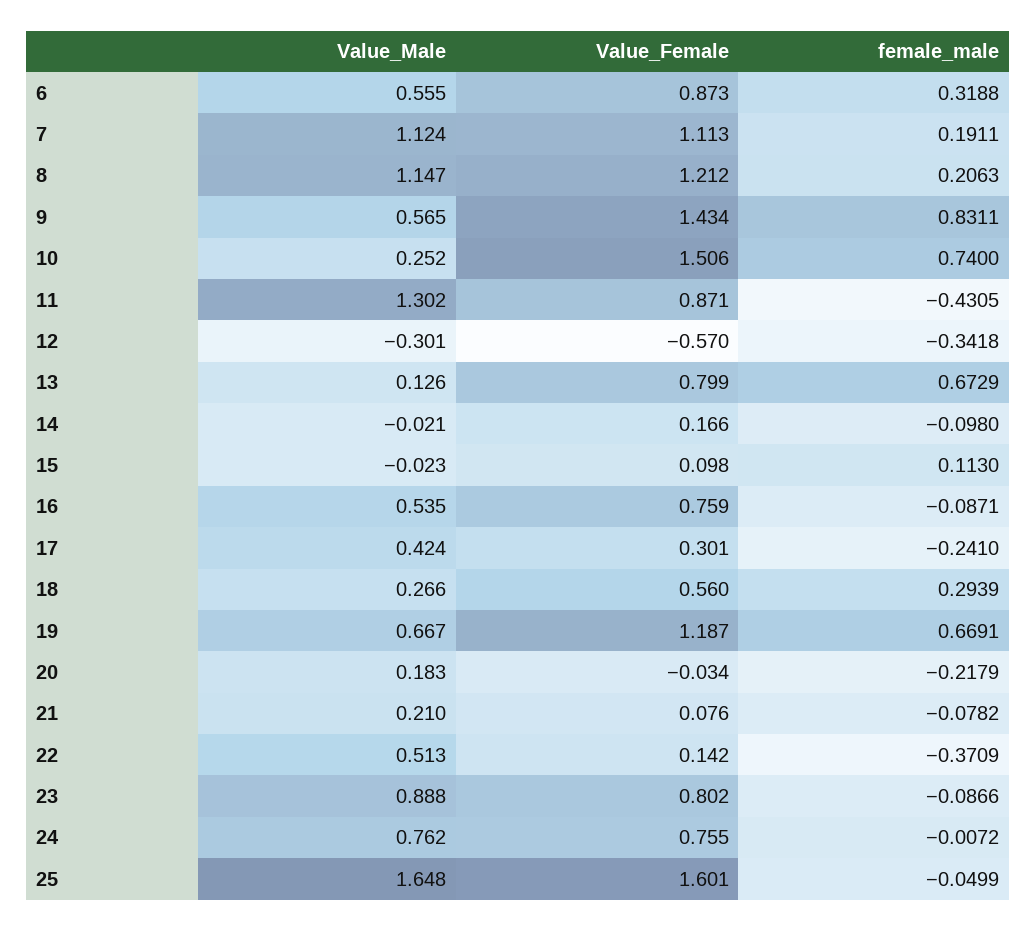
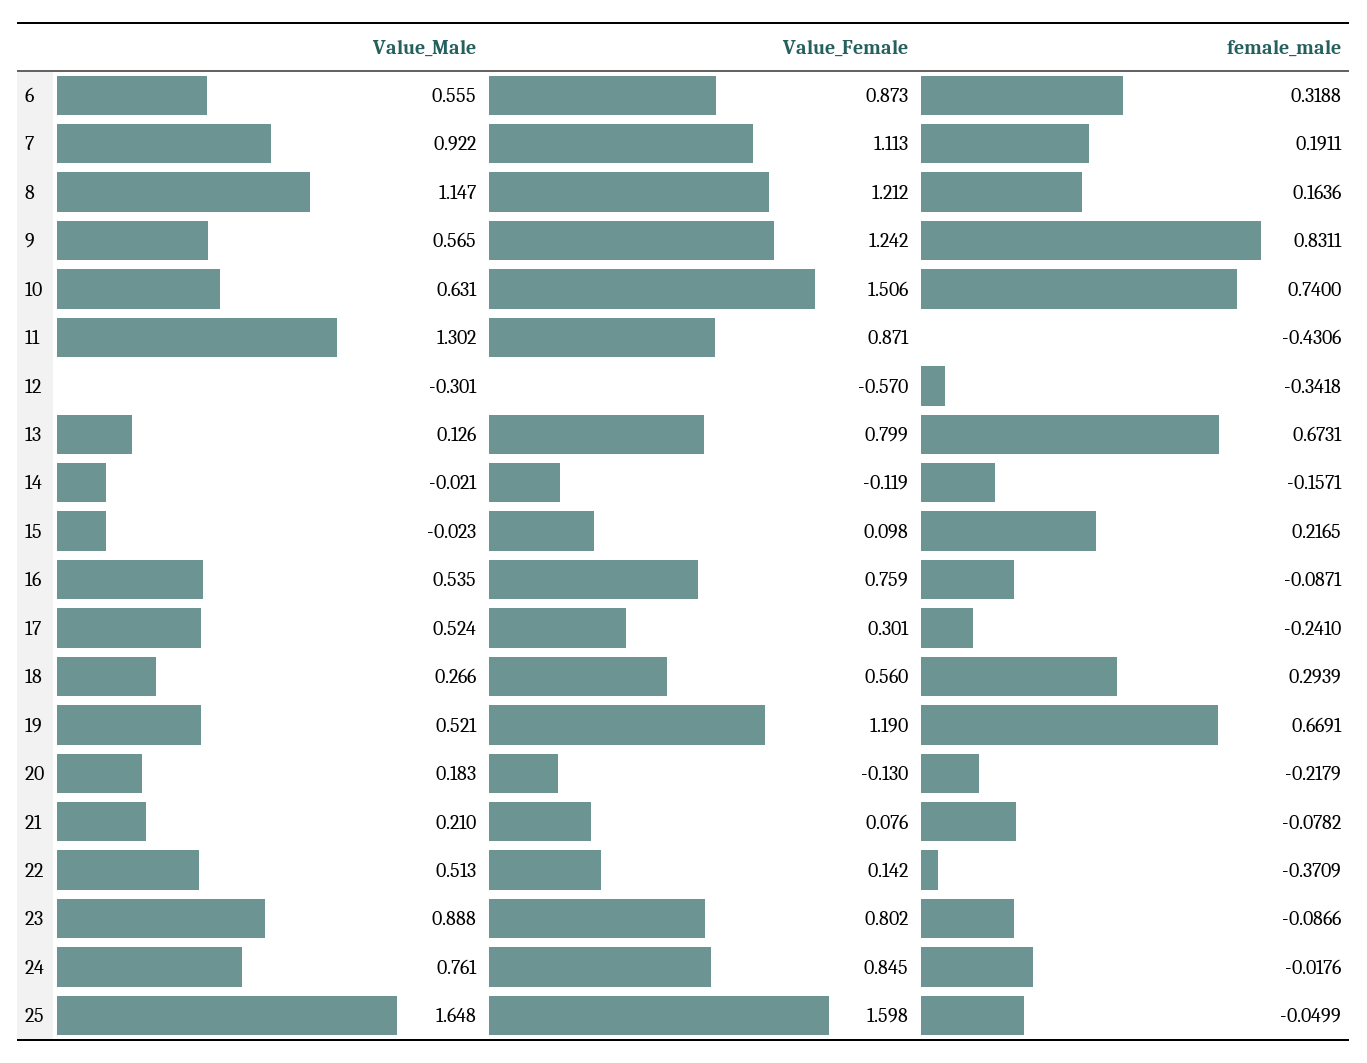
  {
    "Value_Male": {
      "6": 0.555,
-     "7": 1.124,
+     "7": 0.922,
      "8": 1.147,
      "9": 0.565,
-     "10": 0.252,
+     "10": 0.631,
      "11": 1.302,
      "12": -0.301,
      "13": 0.126,
      "14": -0.021,
      "15": -0.023,
      "16": 0.535,
-     "17": 0.424,
+     "17": 0.524,
      "18": 0.266,
-     "19": 0.667,
+     "19": 0.521,
      "20": 0.183,
      "21": 0.21,
      "22": 0.513,
      "23": 0.888,
-     "24": 0.762,
+     "24": 0.761,
      "25": 1.648
    },
    "Value_Female": {
      "6": 0.873,
      "7": 1.113,
      "8": 1.212,
-     "9": 1.434,
+     "9": 1.242,
      "10": 1.506,
      "11": 0.871,
      "12": -0.57,
      "13": 0.799,
-     "14": 0.166,
+     "14": -0.119,
      "15": 0.098,
      "16": 0.759,
      "17": 0.301,
      "18": 0.56,
-     "19": 1.187,
+     "19": 1.19,
-     "20": -0.034,
+     "20": -0.13,
      "21": 0.076,
      "22": 0.142,
      "23": 0.802,
-     "24": 0.755,
+     "24": 0.845,
-     "25": 1.601
+     "25": 1.598
    },
    "female_male": {
      "6": 0.3188,
      "7": 0.1911,
-     "8": 0.2063,
+     "8": 0.1636,
      "9": 0.8311,
      "10": 0.74,
-     "11": -0.4305,
+     "11": -0.4306,
      "12": -0.3418,
-     "13": 0.6729,
+     "13": 0.6731,
-     "14": -0.098,
+     "14": -0.1571,
-     "15": 0.113,
+     "15": 0.2165,
      "16": -0.0871,
      "17": -0.241,
      "18": 0.2939,
      "19": 0.6691,
      "20": -0.2179,
      "21": -0.0782,
      "22": -0.3709,
      "23": -0.0866,
-     "24": -0.0072,
+     "24": -0.0176,
      "25": -0.0499
    }
  }

